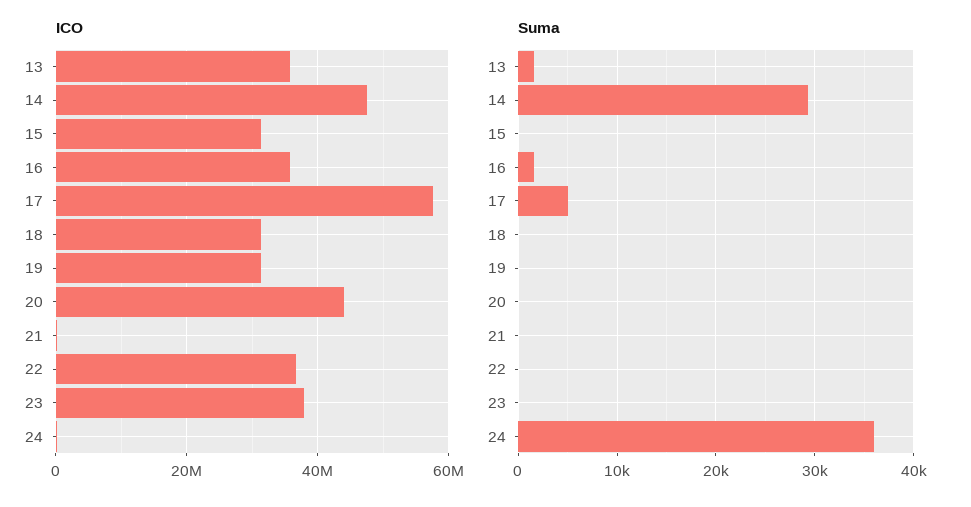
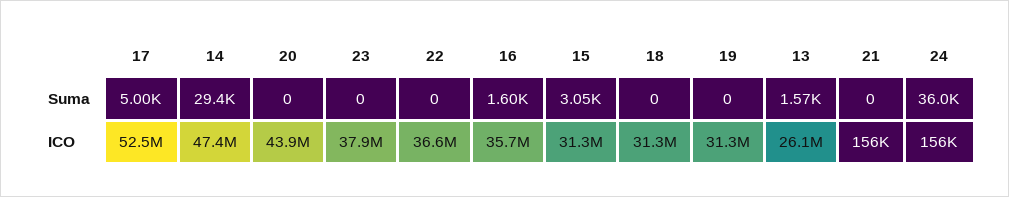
  {
    "ICO": {
-     "13": 36000000,
+     "13": 26100000,
      "14": 47400000,
      "15": 31300000,
      "16": 35700000,
-     "17": 58000000,
+     "17": 52500000,
      "18": 31300000,
      "19": 31300000,
      "20": 43900000,
      "21": 156000,
      "22": 36600000,
      "23": 37900000,
      "24": 156000
    },
    "Suma": {
      "13": 1570,
      "14": 29400,
-     "15": 0,
+     "15": 3050,
      "16": 1600,
      "17": 5000,
      "18": 0,
      "19": 0,
      "20": 0,
      "21": 0,
      "22": 0,
      "23": 0,
      "24": 36000
    }
  }

